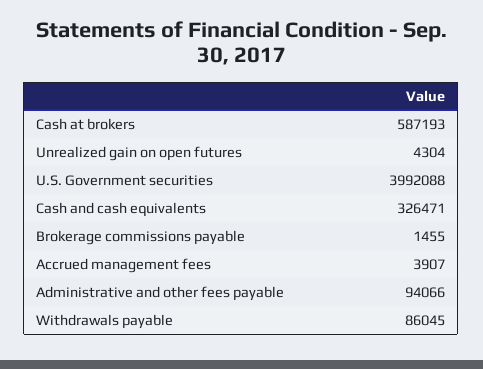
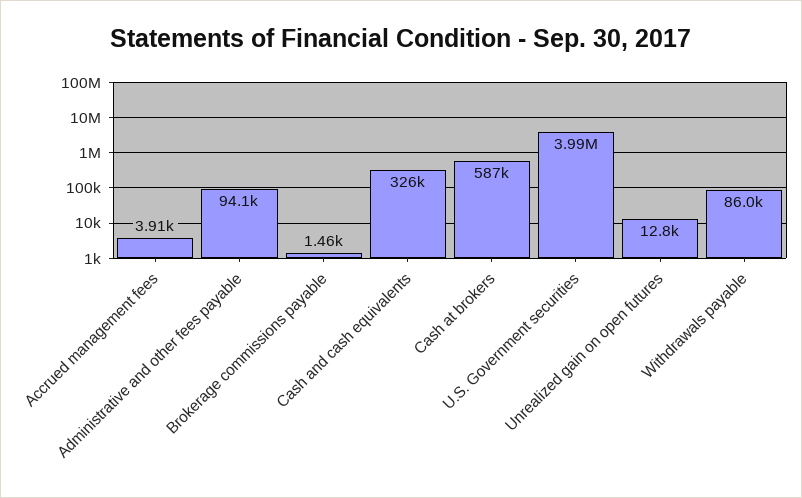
  {
    "Cash at brokers": 587193,
-   "Unrealized gain on open futures": 4304,
+   "Unrealized gain on open futures": 12800,
    "U.S. Government securities": 3992088,
    "Cash and cash equivalents": 326471,
    "Brokerage commissions payable": 1455,
    "Accrued management fees": 3907,
    "Administrative and other fees payable": 94066,
    "Withdrawals payable": 86045
  }

